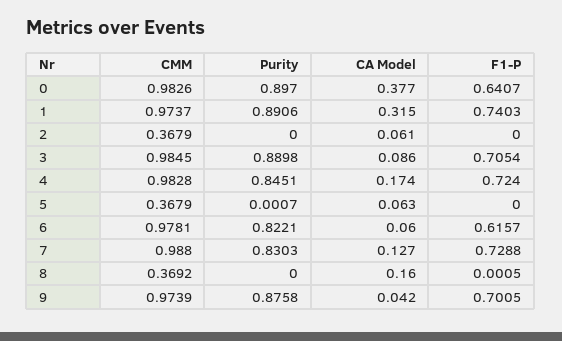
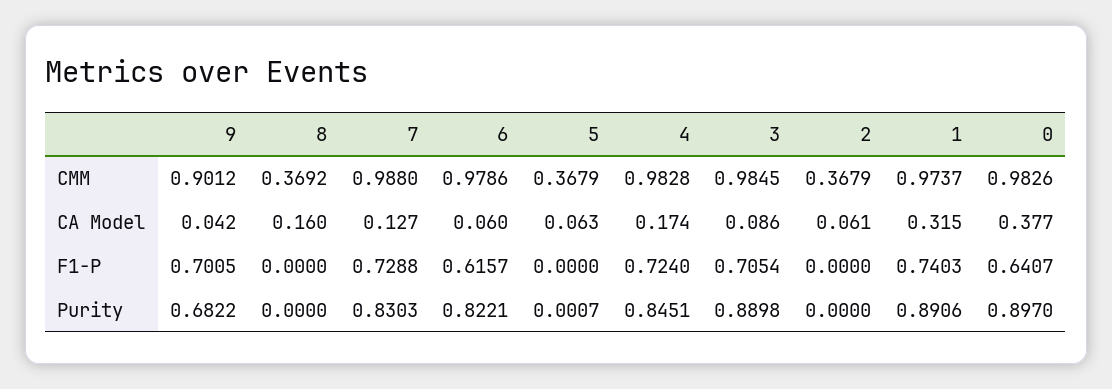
  {
    "CMM": {
      "0": 0.9826,
      "1": 0.9737,
      "2": 0.3679,
      "3": 0.9845,
      "4": 0.9828,
      "5": 0.3679,
-     "6": 0.9781,
+     "6": 0.9786,
      "7": 0.988,
      "8": 0.3692,
-     "9": 0.9739
+     "9": 0.9012
    },
    "Purity": {
      "0": 0.897,
      "1": 0.8906,
      "2": 0,
      "3": 0.8898,
      "4": 0.8451,
      "5": 0.0007,
      "6": 0.8221,
      "7": 0.8303,
      "8": 0,
-     "9": 0.8758
+     "9": 0.6822
    },
    "CA Model": {
      "0": 0.377,
      "1": 0.315,
      "2": 0.061,
      "3": 0.086,
      "4": 0.174,
      "5": 0.063,
      "6": 0.06,
      "7": 0.127,
      "8": 0.16,
      "9": 0.042
    },
    "F1-P": {
      "0": 0.6407,
      "1": 0.7403,
      "2": 0,
      "3": 0.7054,
      "4": 0.724,
      "5": 0,
      "6": 0.6157,
      "7": 0.7288,
-     "8": 0.0005,
+     "8": 0,
      "9": 0.7005
    }
  }

